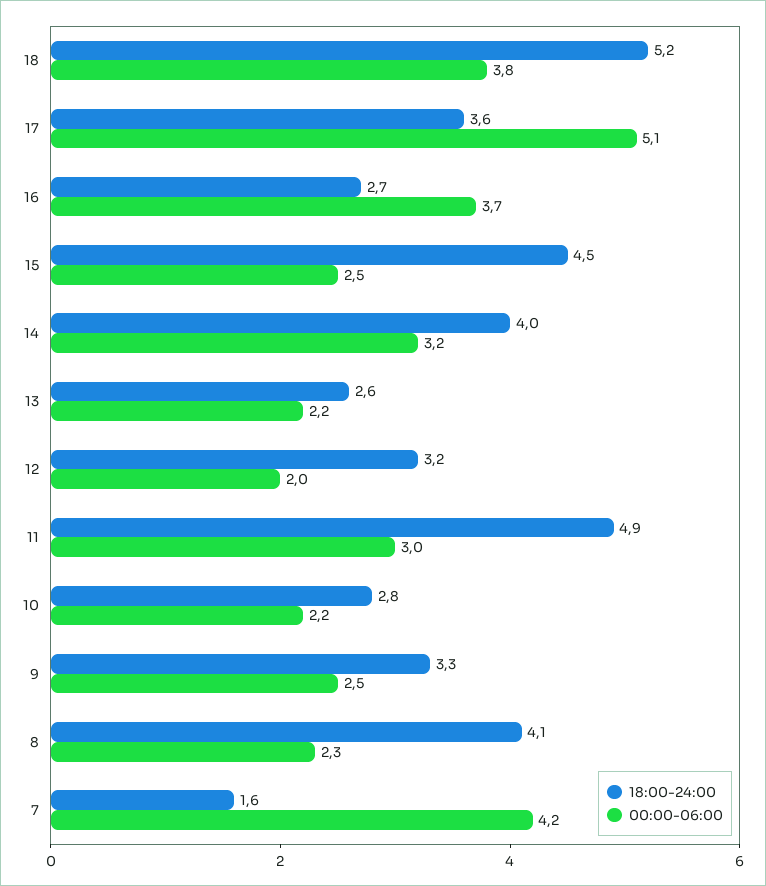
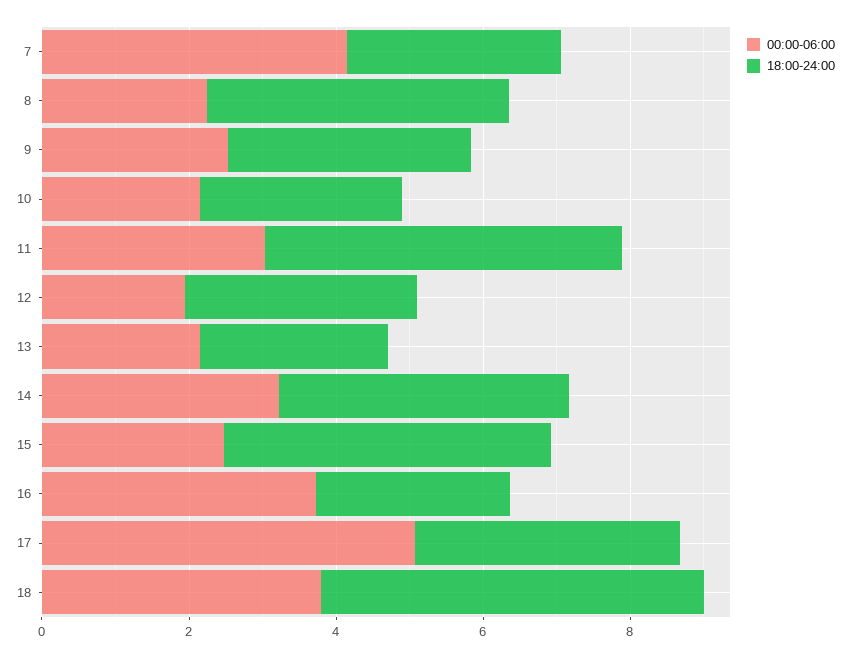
  {
    "18:00-24:00": {
      "18": 5.2,
      "17": 3.6,
      "16": 2.7,
      "15": 4.5,
      "14": 4,
      "13": 2.6,
      "12": 3.2,
      "11": 4.9,
      "10": 2.8,
      "9": 3.3,
      "8": 4.1,
-     "7": 1.6
+     "7": 3
    },
    "00:00-06:00": {
      "18": 3.8,
      "17": 5.1,
      "16": 3.7,
      "15": 2.5,
      "14": 3.2,
      "13": 2.2,
      "12": 2,
      "11": 3,
      "10": 2.2,
      "9": 2.5,
      "8": 2.3,
      "7": 4.2
    }
  }

